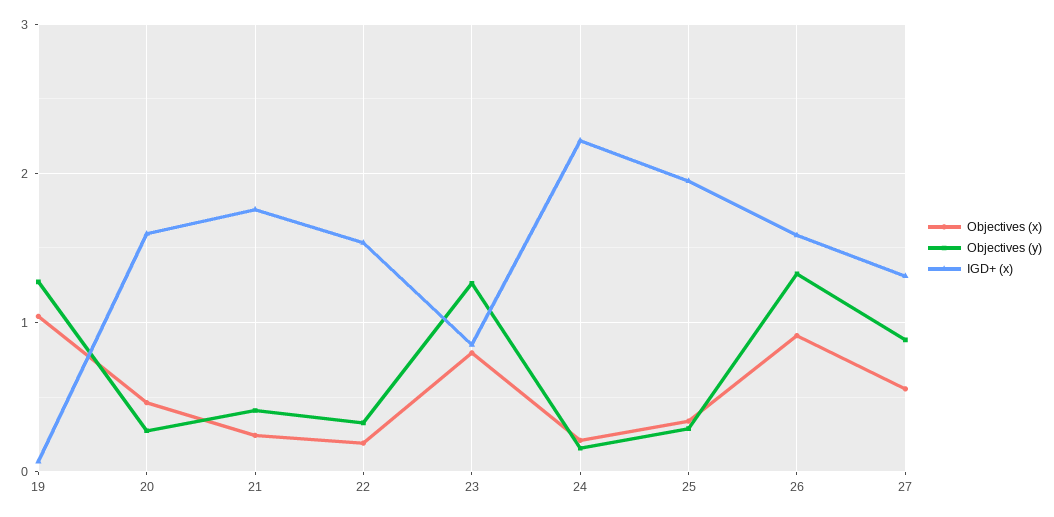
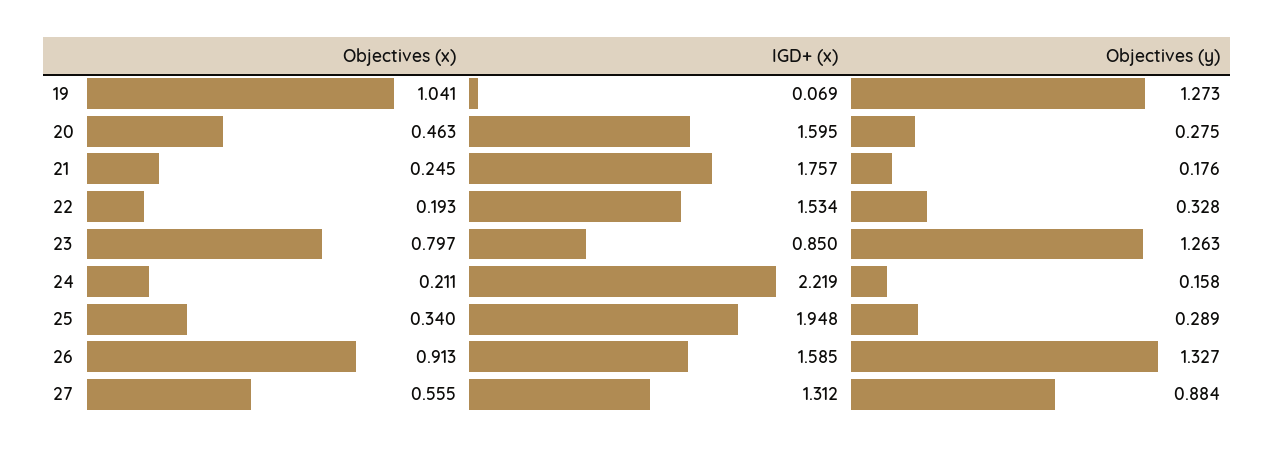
  {
    "Objectives (x)": {
      "19": 1.041,
      "20": 0.463,
      "21": 0.245,
      "22": 0.193,
      "23": 0.797,
      "24": 0.211,
      "25": 0.34,
      "26": 0.913,
      "27": 0.555
    },
    "Objectives (y)": {
      "19": 1.273,
      "20": 0.275,
-     "21": 0.4,
+     "21": 0.176,
      "22": 0.328,
      "23": 1.263,
      "24": 0.158,
      "25": 0.289,
      "26": 1.327,
      "27": 0.884
    },
    "IGD+ (x)": {
      "19": 0.069,
      "20": 1.595,
      "21": 1.757,
      "22": 1.534,
      "23": 0.85,
      "24": 2.219,
      "25": 1.948,
      "26": 1.585,
      "27": 1.312
    }
  }

